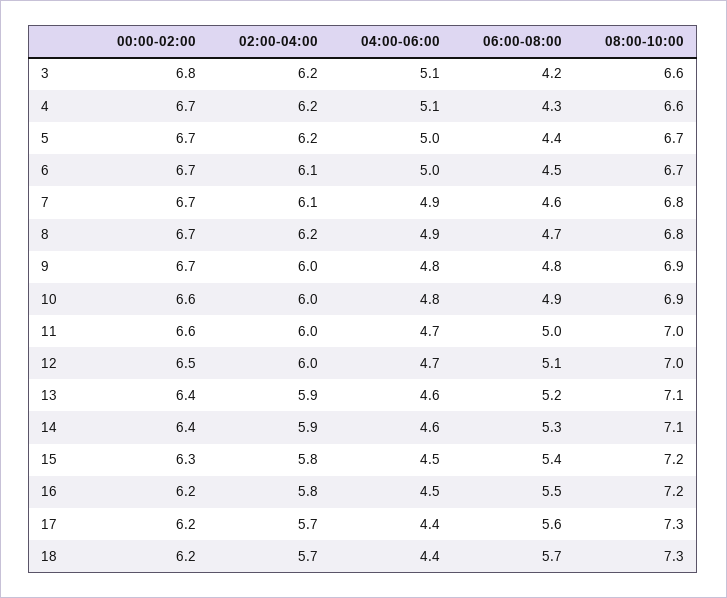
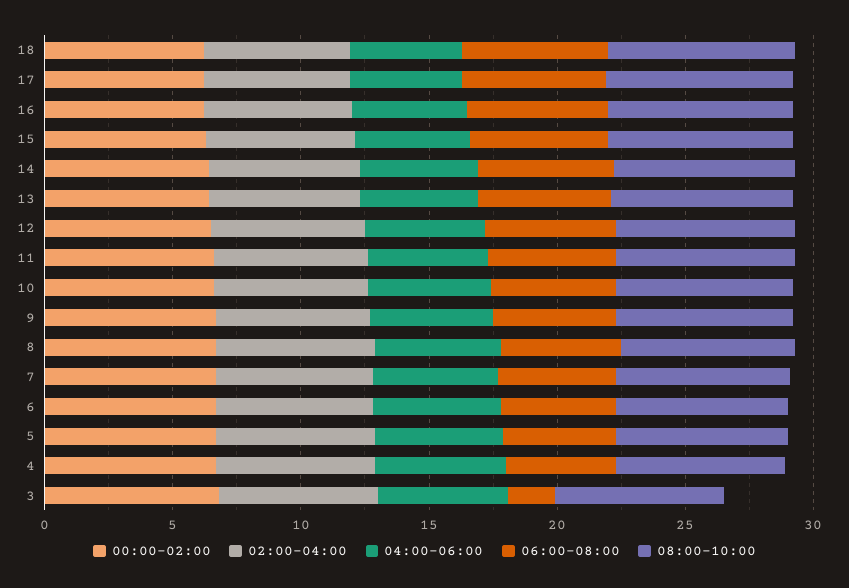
  {
    "00:00-02:00": {
      "3": 6.8,
      "4": 6.7,
      "5": 6.7,
      "6": 6.7,
      "7": 6.7,
      "8": 6.7,
      "9": 6.7,
      "10": 6.6,
      "11": 6.6,
      "12": 6.5,
      "13": 6.4,
      "14": 6.4,
      "15": 6.3,
      "16": 6.2,
      "17": 6.2,
      "18": 6.2
    },
    "02:00-04:00": {
      "3": 6.2,
      "4": 6.2,
      "5": 6.2,
      "6": 6.1,
      "7": 6.1,
      "8": 6.2,
      "9": 6,
      "10": 6,
      "11": 6,
      "12": 6,
      "13": 5.9,
      "14": 5.9,
      "15": 5.8,
      "16": 5.8,
      "17": 5.7,
      "18": 5.7
    },
    "04:00-06:00": {
      "3": 5.1,
      "4": 5.1,
      "5": 5,
      "6": 5,
      "7": 4.9,
      "8": 4.9,
      "9": 4.8,
      "10": 4.8,
      "11": 4.7,
      "12": 4.7,
      "13": 4.6,
      "14": 4.6,
      "15": 4.5,
      "16": 4.5,
      "17": 4.4,
      "18": 4.4
    },
    "06:00-08:00": {
-     "3": 4.2,
+     "3": 2,
      "4": 4.3,
      "5": 4.4,
      "6": 4.5,
      "7": 4.6,
      "8": 4.7,
      "9": 4.8,
      "10": 4.9,
      "11": 5,
      "12": 5.1,
      "13": 5.2,
      "14": 5.3,
      "15": 5.4,
      "16": 5.5,
      "17": 5.6,
      "18": 5.7
    },
    "08:00-10:00": {
      "3": 6.6,
      "4": 6.6,
      "5": 6.7,
      "6": 6.7,
      "7": 6.8,
      "8": 6.8,
      "9": 6.9,
      "10": 6.9,
      "11": 7,
      "12": 7,
      "13": 7.1,
      "14": 7.1,
      "15": 7.2,
      "16": 7.2,
      "17": 7.3,
      "18": 7.3
    }
  }

